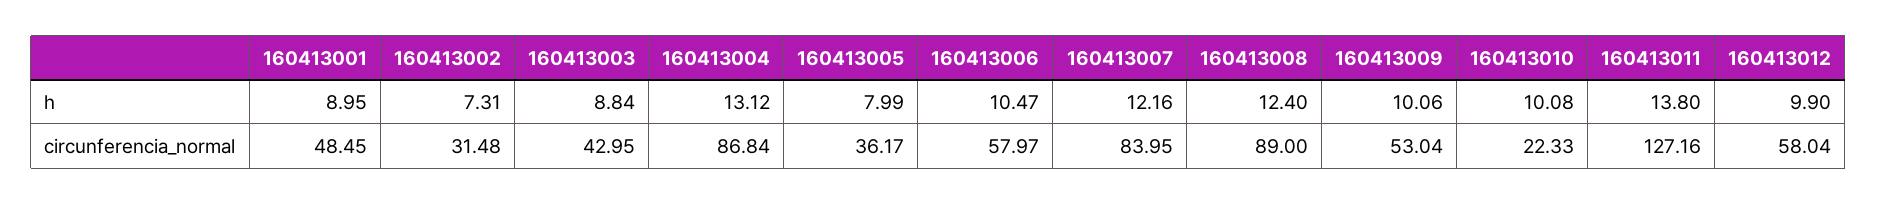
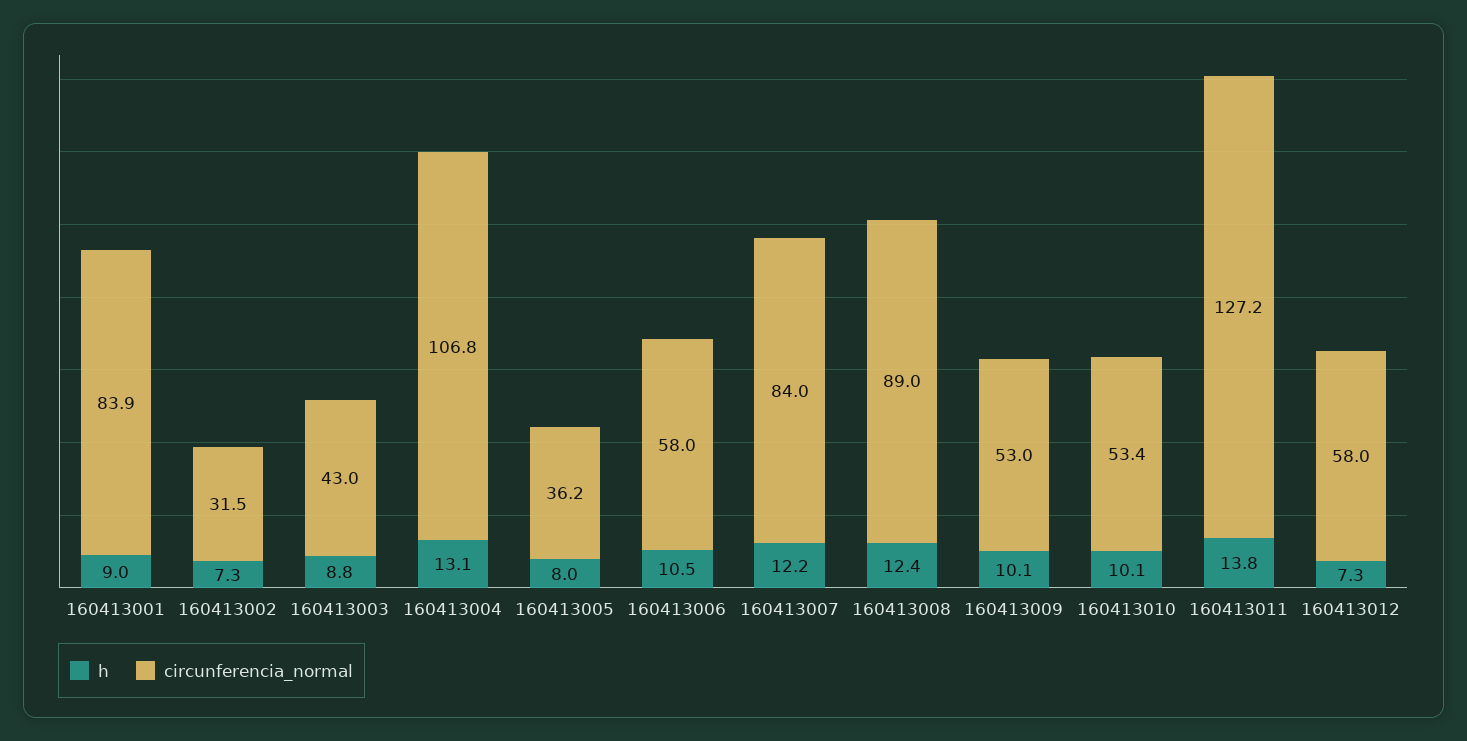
  {
    "h": {
      "160413001": 8.95,
      "160413002": 7.31,
      "160413003": 8.84,
      "160413004": 13.12,
      "160413005": 7.99,
      "160413006": 10.47,
      "160413007": 12.16,
      "160413008": 12.4,
      "160413009": 10.06,
      "160413010": 10.08,
      "160413011": 13.8,
-     "160413012": 9.9
+     "160413012": 7.3
    },
    "circunferencia_normal": {
-     "160413001": 48.45,
+     "160413001": 83.9,
      "160413002": 31.48,
      "160413003": 42.95,
-     "160413004": 86.84,
+     "160413004": 106.8,
      "160413005": 36.17,
      "160413006": 57.97,
      "160413007": 83.95,
      "160413008": 89,
      "160413009": 53.04,
-     "160413010": 22.33,
+     "160413010": 53.4,
      "160413011": 127.16,
      "160413012": 58.04
    }
  }

